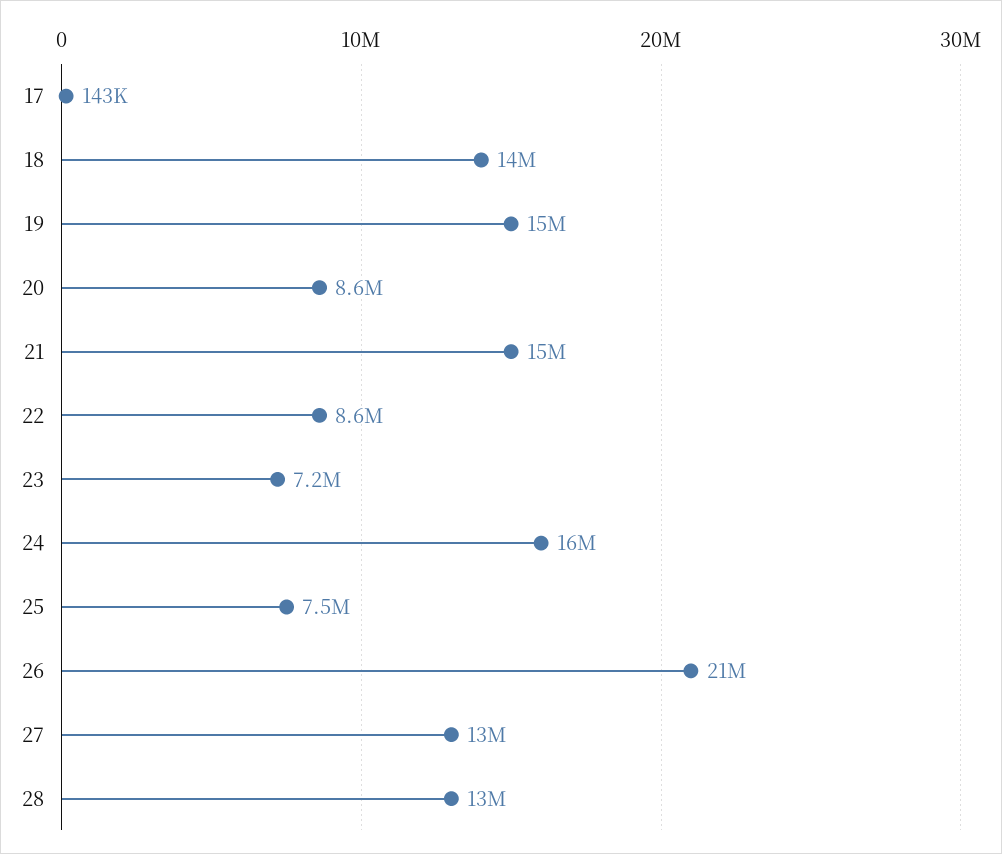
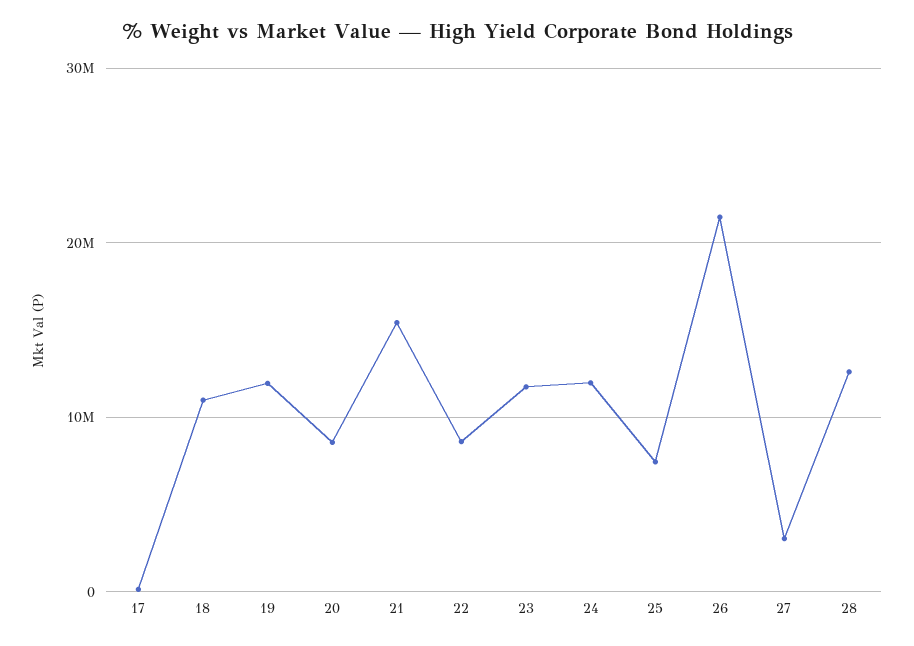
  {
    "17": 143000,
-   "18": 14000000,
+   "18": 11000000,
-   "19": 15000000,
+   "19": 12000000,
    "20": 8600000,
    "21": 15000000,
    "22": 8600000,
-   "23": 7200000,
+   "23": 12000000,
-   "24": 16000000,
+   "24": 12000000,
    "25": 7500000,
    "26": 21000000,
-   "27": 13000000,
+   "27": 3000000,
    "28": 13000000
  }

